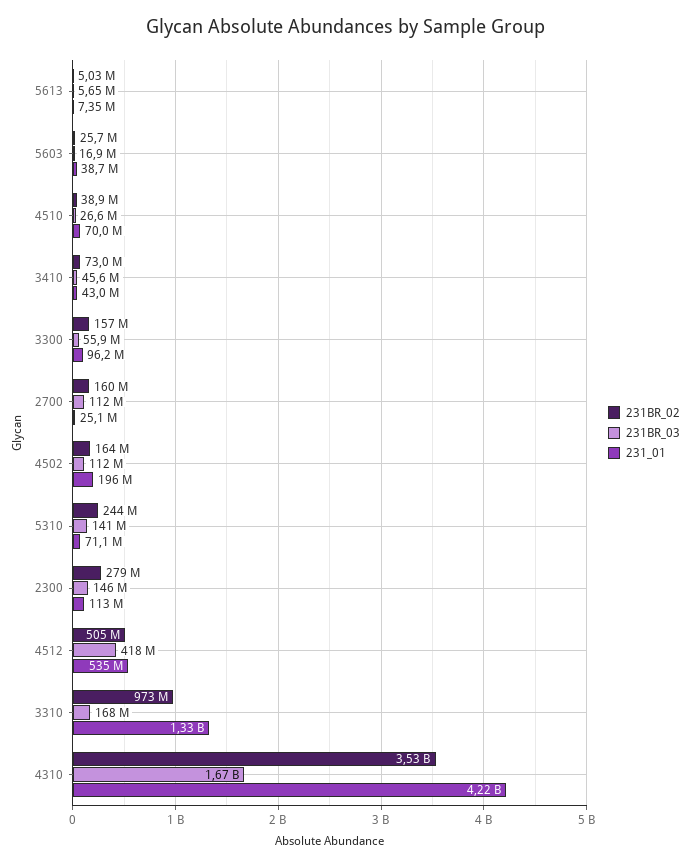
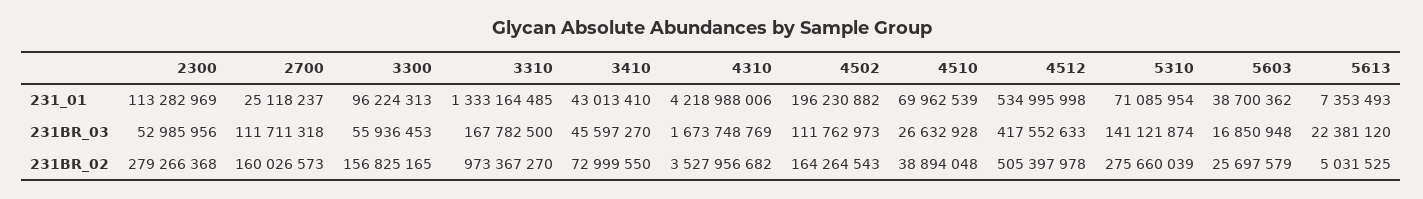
  {
    "231BR_02": {
      "5613": 5031525,
      "5603": 25697579,
      "4510": 38894048,
      "3410": 72999550,
      "3300": 156825165,
      "2700": 160026573,
      "4502": 164264543,
-     "5310": 244000000,
+     "5310": 275660039,
      "2300": 279266368,
      "4512": 505397978,
      "3310": 973367270,
      "4310": 3527956682
    },
    "231BR_03": {
-     "5613": 5650000,
+     "5613": 22381120,
      "5603": 16850948,
      "4510": 26632928,
      "3410": 45597270,
      "3300": 55936453,
      "2700": 111711318,
      "4502": 111762973,
      "5310": 141121874,
-     "2300": 146000000,
+     "2300": 52985956,
      "4512": 417552633,
      "3310": 167782500,
      "4310": 1673748769
    },
    "231_01": {
      "5613": 7353493,
      "5603": 38700362,
      "4510": 69962539,
      "3410": 43013410,
      "3300": 96224313,
      "2700": 25118237,
      "4502": 196230882,
      "5310": 71085954,
      "2300": 113282969,
      "4512": 534995998,
      "3310": 1333164485,
      "4310": 4218988006
    }
  }

